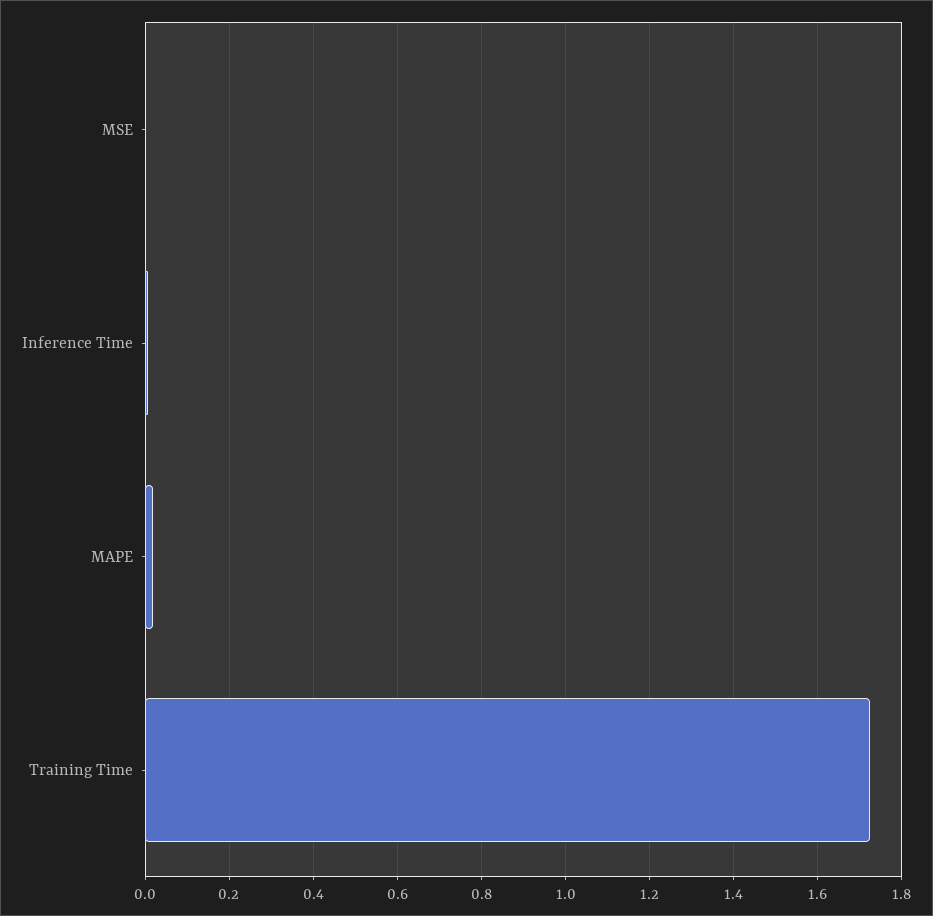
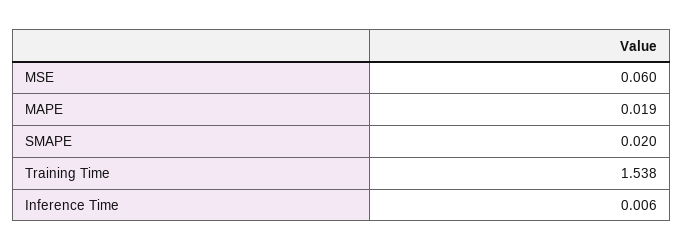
  {
-   "MSE": 0,
+   "MSE": 0.06,
    "Inference Time": 0.006,
    "MAPE": 0.019,
-   "Training Time": 1.72
+   "Training Time": 1.538,
+   "SMAPE": 0.02
  }

